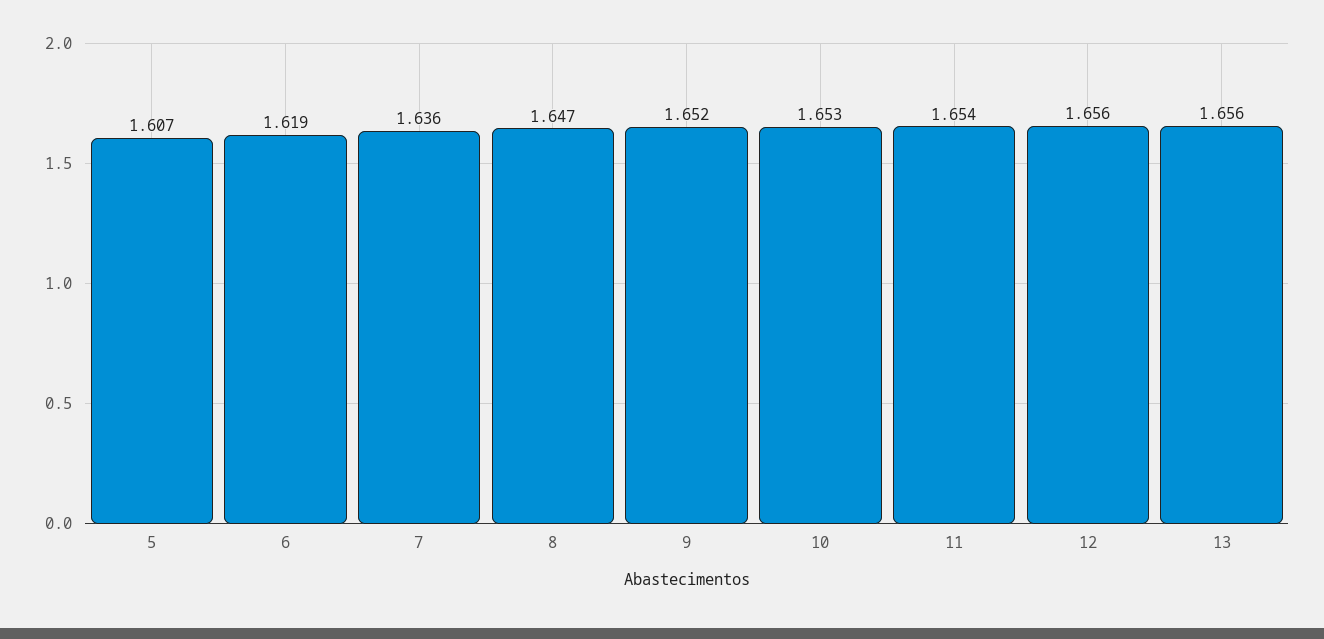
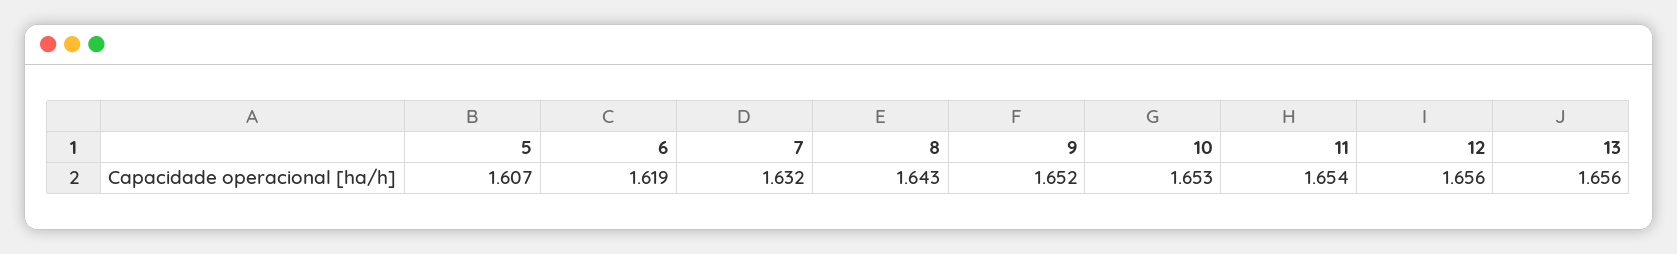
  {
    "5": 1.607,
    "6": 1.619,
-   "7": 1.636,
+   "7": 1.632,
-   "8": 1.647,
+   "8": 1.643,
    "9": 1.652,
    "10": 1.653,
    "11": 1.654,
    "12": 1.656,
    "13": 1.656
  }

